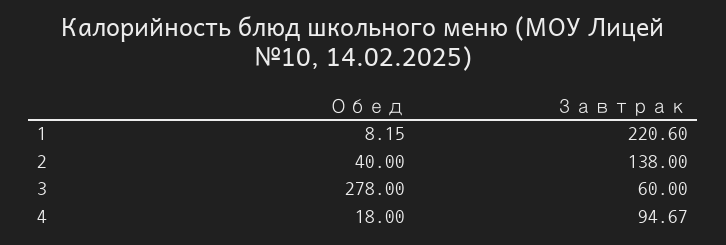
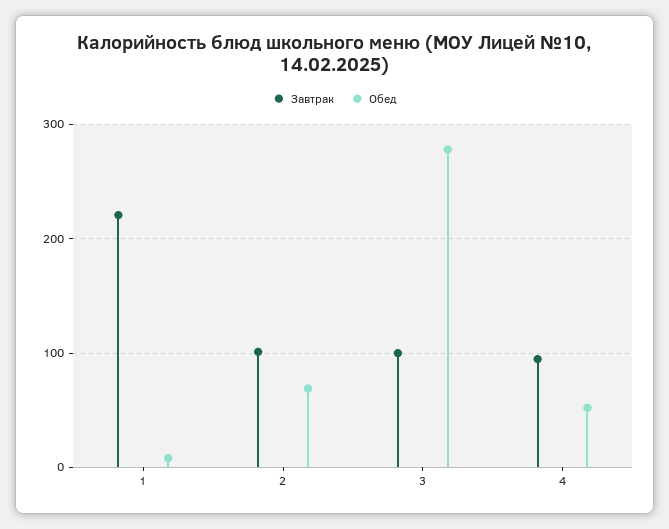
  {
    "Обед": {
      "1": 8.15,
-     "2": 40,
+     "2": 70,
      "3": 278,
-     "4": 18
+     "4": 50
    },
    "Завтрак": {
      "1": 220.6,
-     "2": 138,
+     "2": 100,
-     "3": 60,
+     "3": 100,
      "4": 94.67
    }
  }

